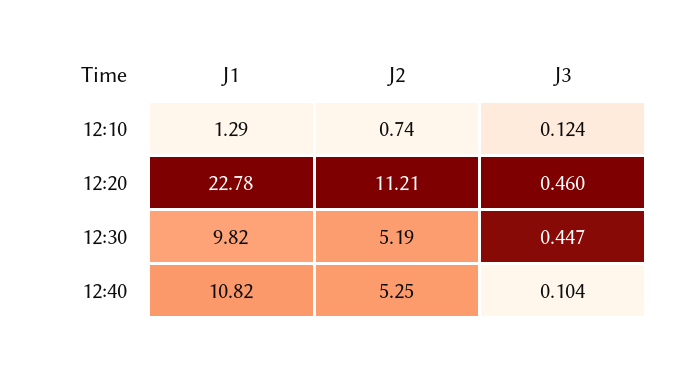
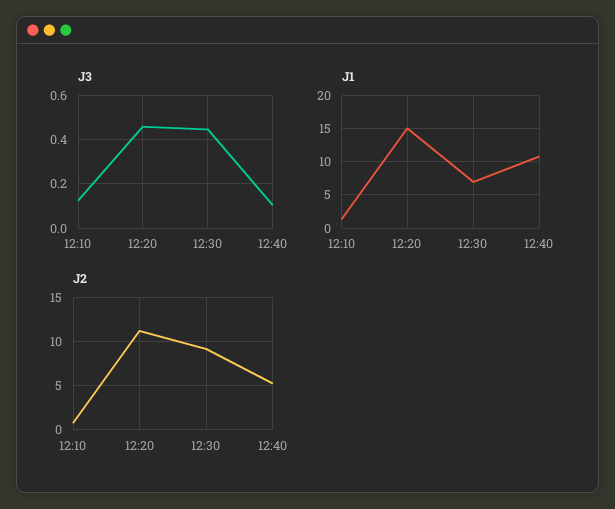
  {
    "J1": {
      "12:10": 1.29,
-     "12:20": 22.78,
+     "12:20": 15,
-     "12:30": 9.82,
+     "12:30": 7,
      "12:40": 10.82
    },
    "J2": {
      "12:10": 0.74,
      "12:20": 11.21,
-     "12:30": 5.19,
+     "12:30": 9,
      "12:40": 5.25
    },
    "J3": {
      "12:10": 0.124,
      "12:20": 0.46,
      "12:30": 0.447,
      "12:40": 0.104
    }
  }

